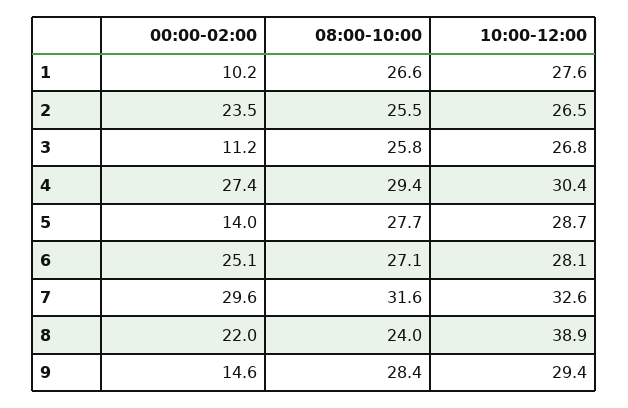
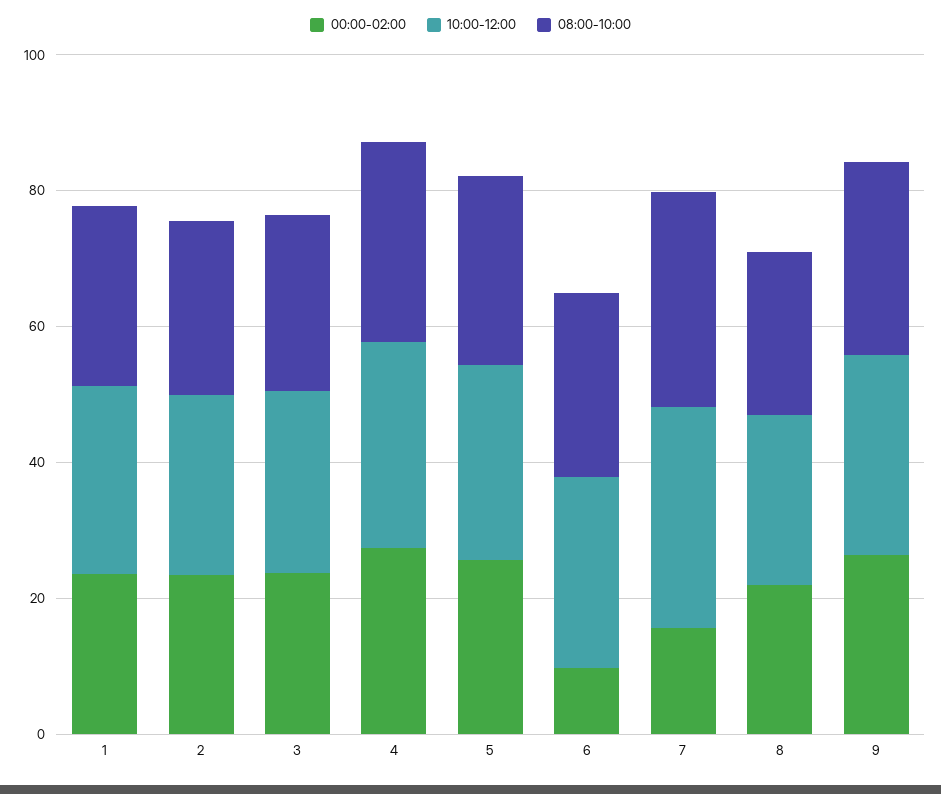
  {
    "00:00-02:00": {
-     "1": 10.2,
+     "1": 25,
      "2": 23.5,
-     "3": 11.2,
+     "3": 25,
      "4": 27.4,
-     "5": 14,
+     "5": 25,
-     "6": 25.1,
+     "6": 10,
-     "7": 29.6,
+     "7": 15,
      "8": 22,
-     "9": 14.6
+     "9": 25
    },
    "08:00-10:00": {
      "1": 26.6,
      "2": 25.5,
      "3": 25.8,
      "4": 29.4,
      "5": 27.7,
      "6": 27.1,
      "7": 31.6,
      "8": 24,
      "9": 28.4
    },
    "10:00-12:00": {
      "1": 27.6,
      "2": 26.5,
      "3": 26.8,
      "4": 30.4,
      "5": 28.7,
      "6": 28.1,
      "7": 32.6,
-     "8": 38.9,
+     "8": 25,
      "9": 29.4
    }
  }

